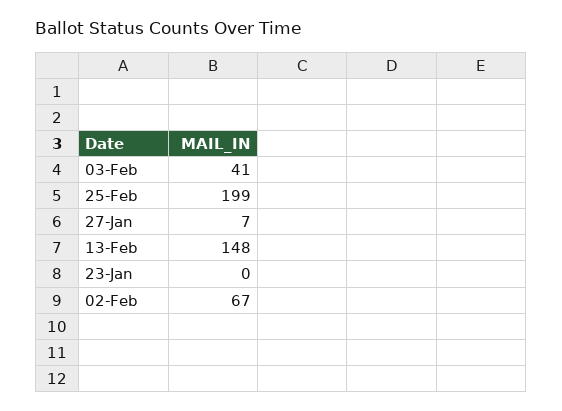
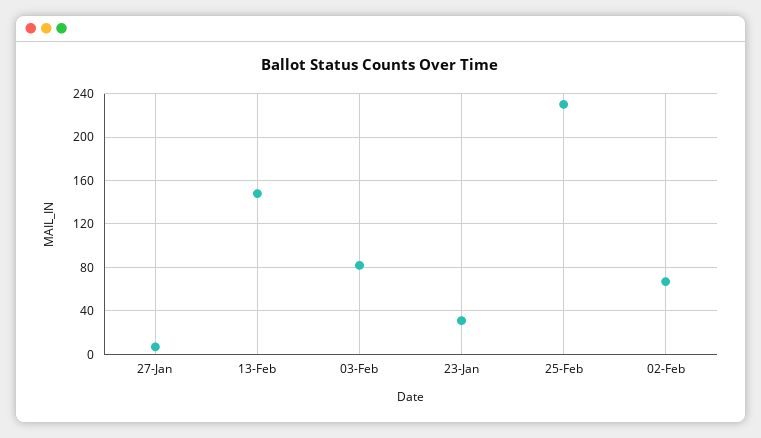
  {
-   "03-Feb": 41,
+   "03-Feb": 80,
-   "25-Feb": 199,
+   "25-Feb": 230,
    "27-Jan": 7,
    "13-Feb": 148,
-   "23-Jan": 0,
+   "23-Jan": 30,
    "02-Feb": 67
  }

